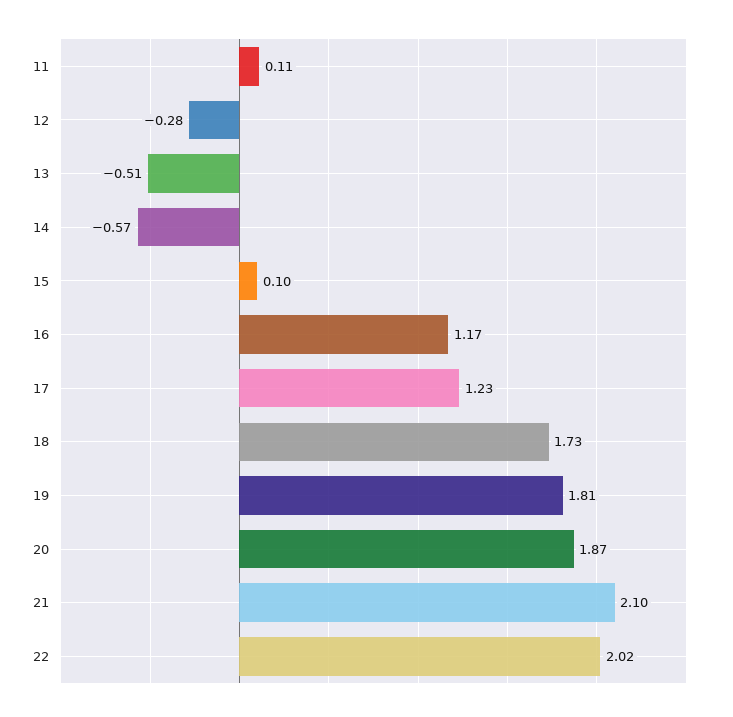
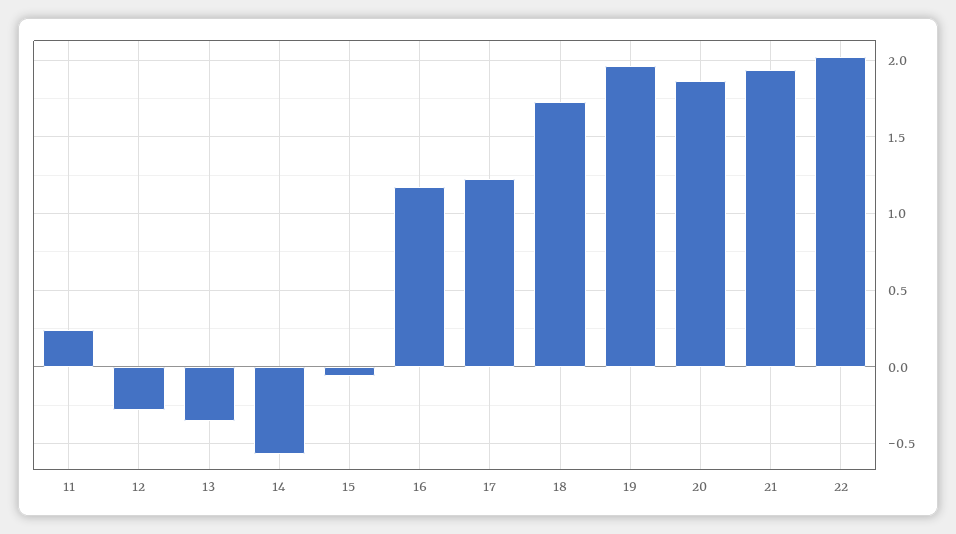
  {
-   "11": 0.11,
+   "11": 0.25,
    "12": -0.28,
-   "13": -0.51,
+   "13": -0.35,
    "14": -0.57,
-   "15": 0.1,
+   "15": -0.05,
    "16": 1.17,
    "17": 1.23,
    "18": 1.73,
-   "19": 1.81,
+   "19": 1.95,
    "20": 1.87,
-   "21": 2.1,
+   "21": 1.95,
    "22": 2.02
  }

